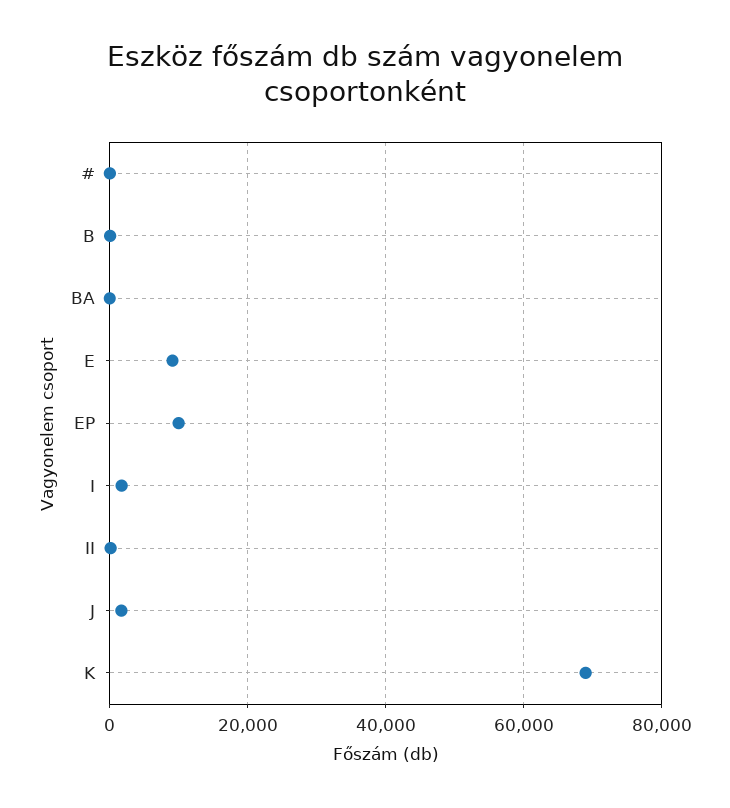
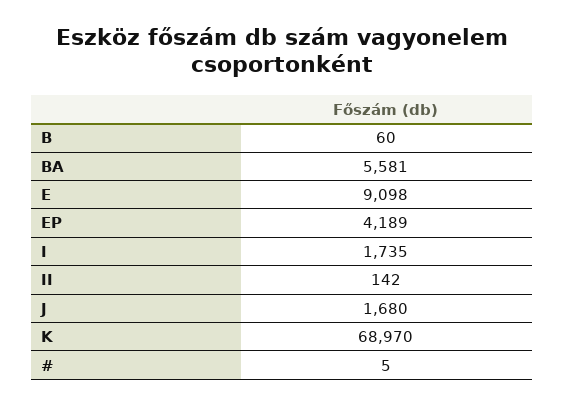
  {
    "#": 5,
    "B": 60,
-   "BA": 0,
+   "BA": 5581,
    "E": 9098,
-   "EP": 10000,
+   "EP": 4189,
    "I": 1735,
    "II": 142,
    "J": 1680,
    "K": 68970
  }

